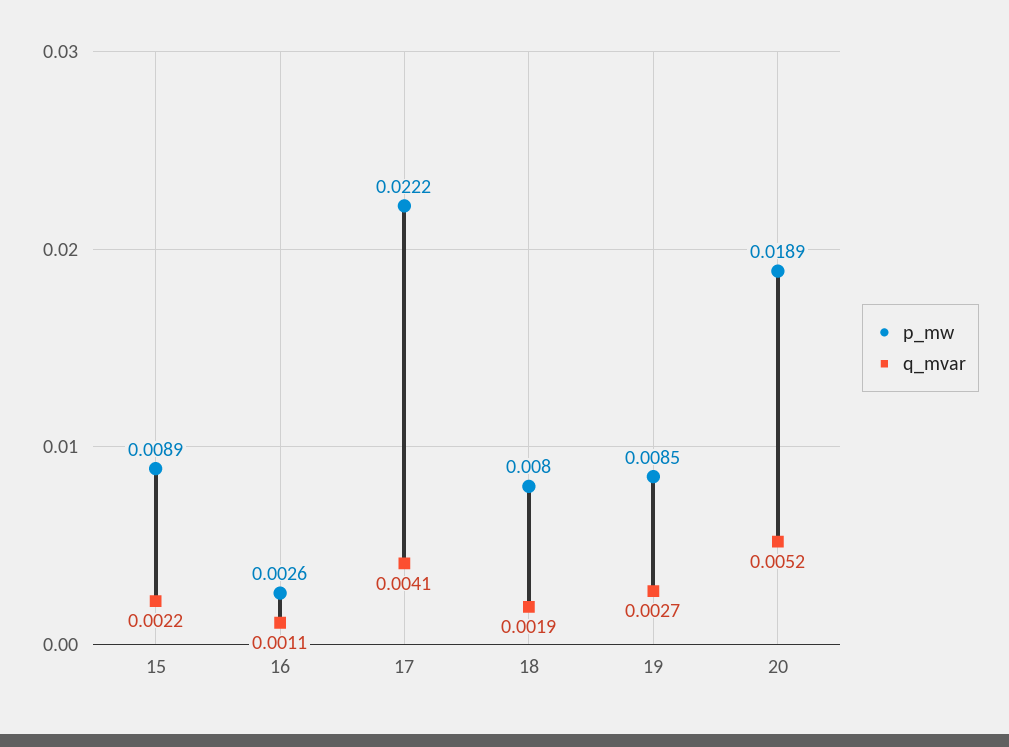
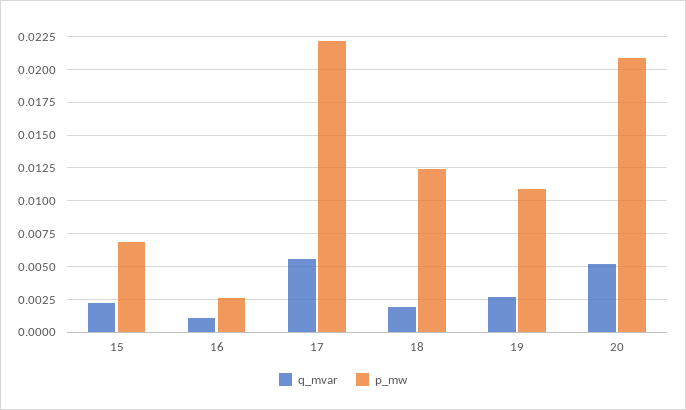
  {
    "p_mw": {
-     "15": 0.0089,
+     "15": 0.007,
      "16": 0.0026,
      "17": 0.0222,
-     "18": 0.008,
+     "18": 0.0125,
-     "19": 0.0085,
+     "19": 0.011,
-     "20": 0.0189
+     "20": 0.021
    },
    "q_mvar": {
      "15": 0.0022,
      "16": 0.0011,
-     "17": 0.0041,
+     "17": 0.0055,
      "18": 0.0019,
      "19": 0.0027,
      "20": 0.0052
    }
  }

